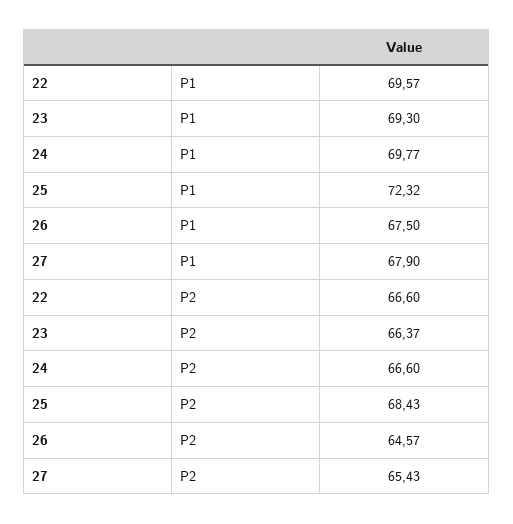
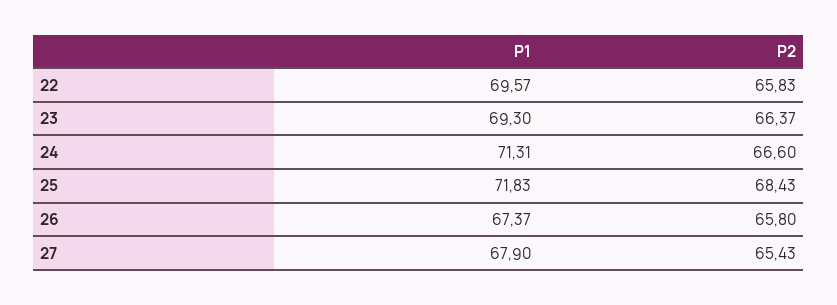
  {
    "22": {
      "P1": 69.57,
-     "P2": 66.6
+     "P2": 65.83
    },
    "23": {
      "P1": 69.3,
      "P2": 66.37
    },
    "24": {
-     "P1": 69.77,
+     "P1": 71.31,
      "P2": 66.6
    },
    "25": {
-     "P1": 72.32,
+     "P1": 71.83,
      "P2": 68.43
    },
    "26": {
-     "P1": 67.5,
+     "P1": 67.37,
-     "P2": 64.57
+     "P2": 65.8
    },
    "27": {
      "P1": 67.9,
      "P2": 65.43
    }
  }

